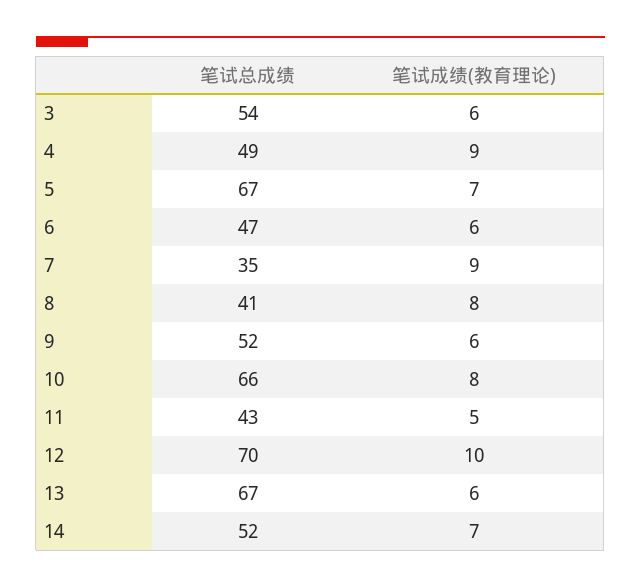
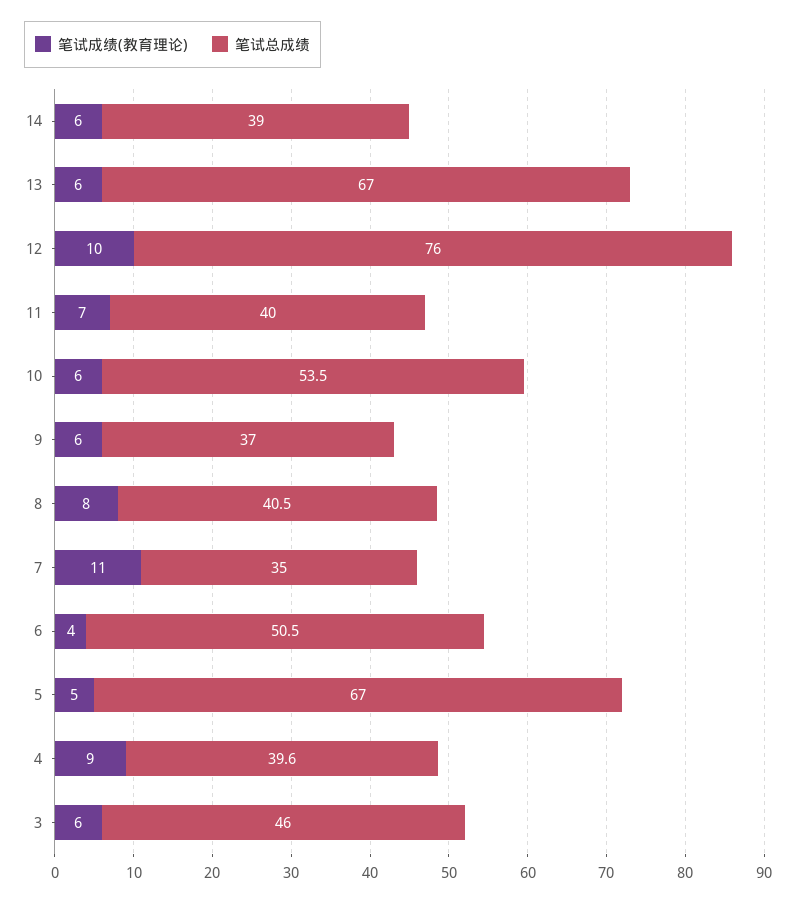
  {
    "笔试总成绩": {
-     "3": 54,
+     "3": 46,
-     "4": 49,
+     "4": 39.6,
      "5": 67,
-     "6": 47,
+     "6": 50.5,
      "7": 35,
      "8": 40.5,
-     "9": 52,
+     "9": 37,
-     "10": 66,
+     "10": 53.5,
-     "11": 43,
+     "11": 40,
-     "12": 70,
+     "12": 76,
      "13": 67,
-     "14": 52
+     "14": 39
    },
    "笔试成绩(教育理论)": {
      "3": 6,
      "4": 9,
-     "5": 7,
+     "5": 5,
-     "6": 6,
+     "6": 4,
-     "7": 9,
+     "7": 11,
      "8": 8,
      "9": 6,
-     "10": 8,
+     "10": 6,
-     "11": 5,
+     "11": 7,
      "12": 10,
      "13": 6,
-     "14": 7
+     "14": 6
    }
  }

